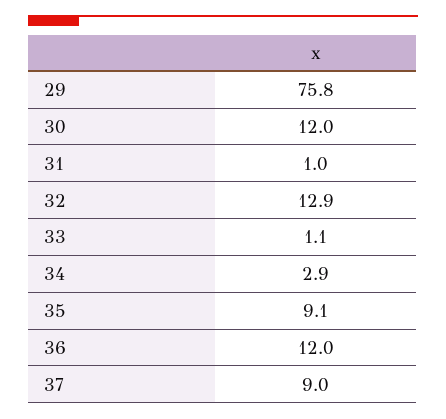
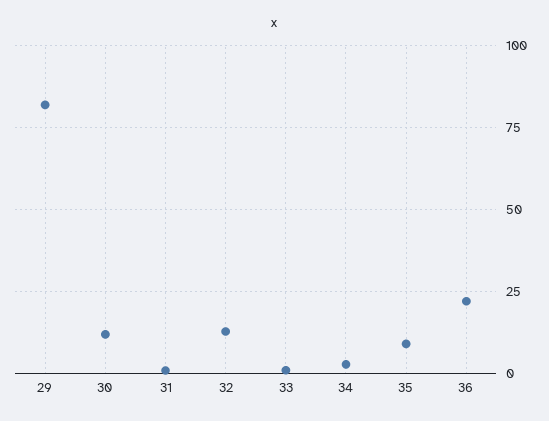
  {
-   "29": 75.8,
+   "29": 82.5,
    "30": 12,
    "31": 1,
    "32": 12.9,
    "33": 1.1,
    "34": 2.9,
    "35": 9.1,
-   "36": 12,
+   "36": 22.5
-   "37": 9
  }

